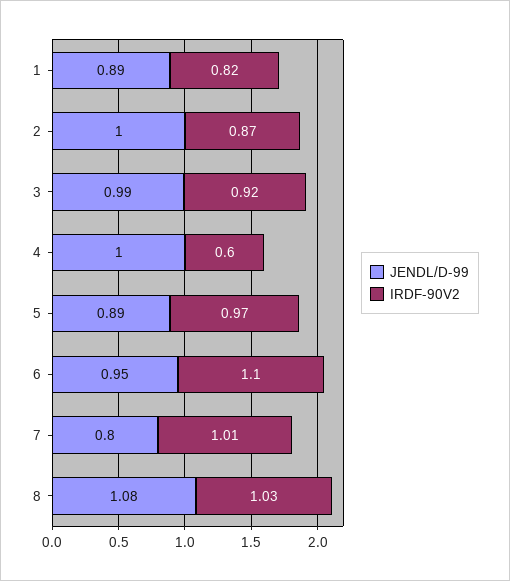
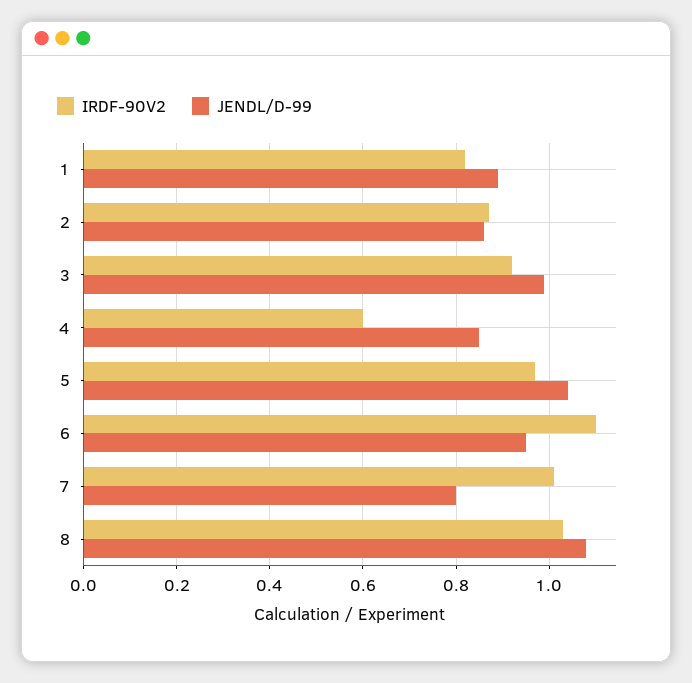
  {
    "JENDL/D-99": {
      "1": 0.89,
-     "2": 1,
+     "2": 0.85,
      "3": 0.99,
-     "4": 1,
+     "4": 0.85,
-     "5": 0.89,
+     "5": 1.05,
      "6": 0.95,
      "7": 0.8,
      "8": 1.08
    },
    "IRDF-90V2": {
      "1": 0.82,
      "2": 0.87,
      "3": 0.92,
      "4": 0.6,
      "5": 0.97,
      "6": 1.1,
      "7": 1.01,
      "8": 1.03
    }
  }

